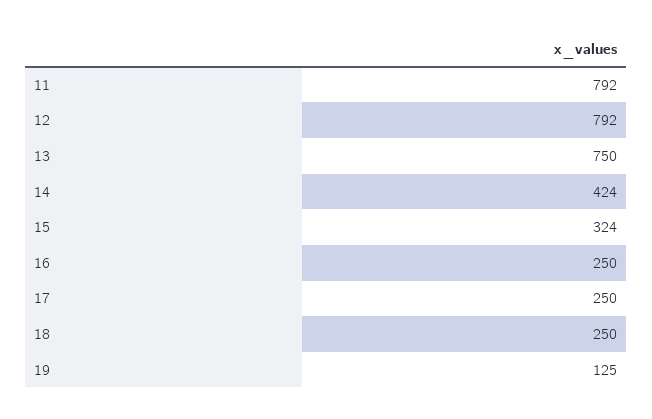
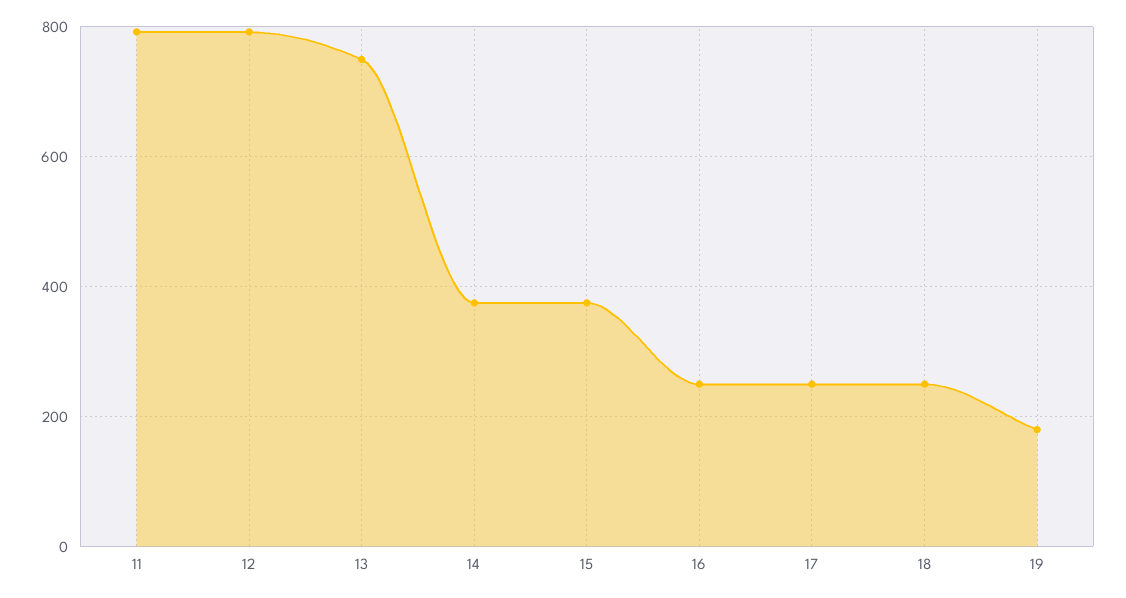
  {
    "11": 792,
    "12": 792,
    "13": 750,
-   "14": 424,
+   "14": 380,
-   "15": 324,
+   "15": 380,
    "16": 250,
    "17": 250,
    "18": 250,
-   "19": 125
+   "19": 180
  }

